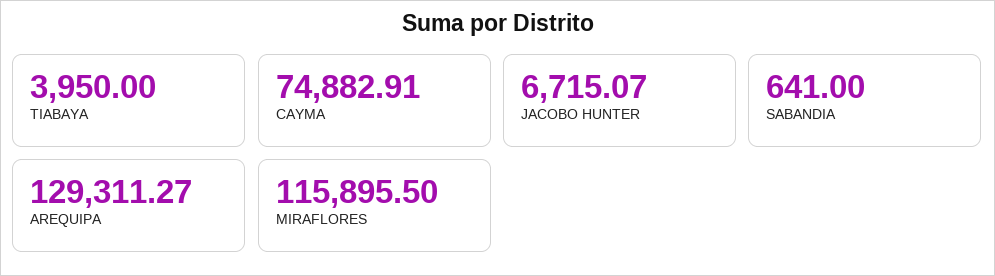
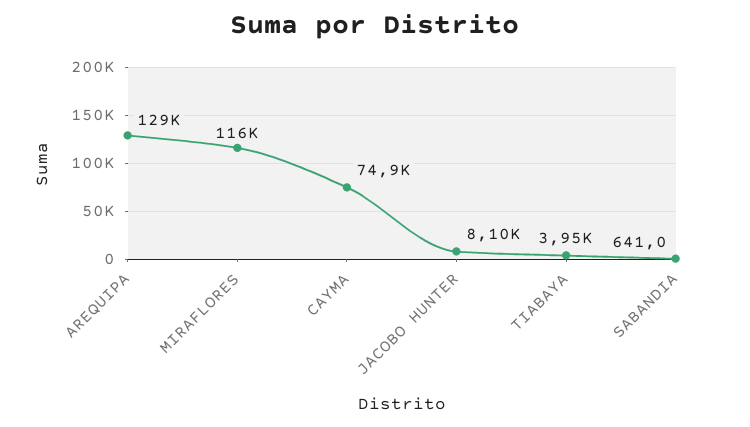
  {
    "TIABAYA": 3950,
    "CAYMA": 74882.91,
-   "JACOBO HUNTER": 6715.07,
+   "JACOBO HUNTER": 8100,
    "SABANDIA": 641,
    "AREQUIPA": 129311.27,
    "MIRAFLORES": 115895.5
  }

